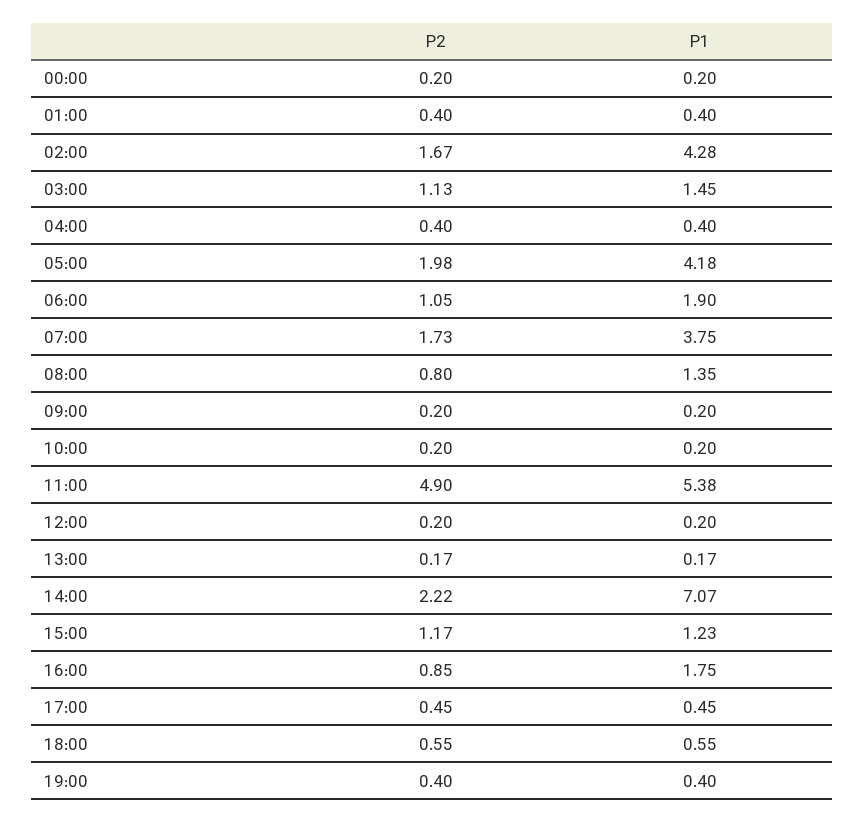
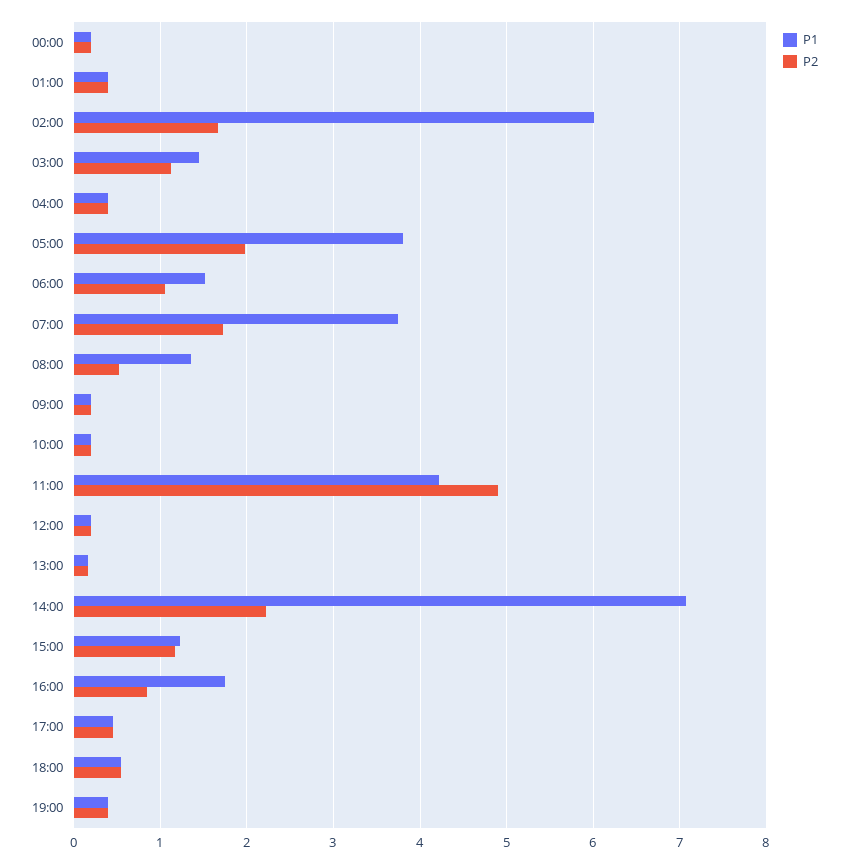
  {
    "P2": {
      "00:00": 0.2,
      "01:00": 0.4,
      "02:00": 1.67,
      "03:00": 1.13,
      "04:00": 0.4,
      "05:00": 1.98,
      "06:00": 1.05,
      "07:00": 1.73,
-     "08:00": 0.8,
+     "08:00": 0.5,
      "09:00": 0.2,
      "10:00": 0.2,
      "11:00": 4.9,
      "12:00": 0.2,
      "13:00": 0.17,
      "14:00": 2.22,
      "15:00": 1.17,
      "16:00": 0.85,
      "17:00": 0.45,
      "18:00": 0.55,
      "19:00": 0.4
    },
    "P1": {
      "00:00": 0.2,
      "01:00": 0.4,
-     "02:00": 4.28,
+     "02:00": 6,
      "03:00": 1.45,
      "04:00": 0.4,
-     "05:00": 4.18,
+     "05:00": 3.8,
-     "06:00": 1.9,
+     "06:00": 1.5,
      "07:00": 3.75,
      "08:00": 1.35,
      "09:00": 0.2,
      "10:00": 0.2,
-     "11:00": 5.38,
+     "11:00": 4.2,
      "12:00": 0.2,
      "13:00": 0.17,
      "14:00": 7.07,
      "15:00": 1.23,
      "16:00": 1.75,
      "17:00": 0.45,
      "18:00": 0.55,
      "19:00": 0.4
    }
  }

